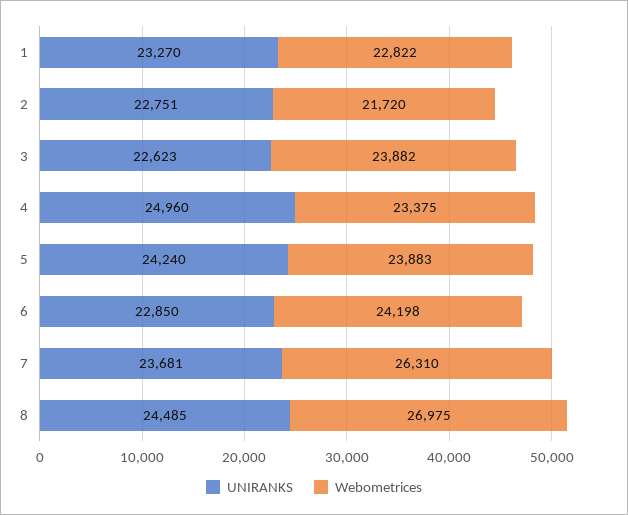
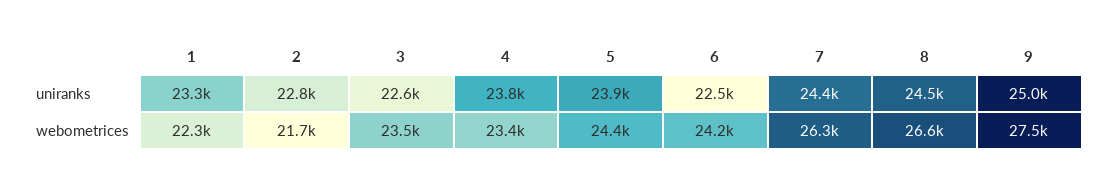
  {
    "UNIRANKS": {
      "1": 23270,
      "2": 22751,
      "3": 22623,
-     "4": 24960,
+     "4": 23800,
-     "5": 24240,
+     "5": 23900,
-     "6": 22850,
+     "6": 22500,
-     "7": 23681,
+     "7": 24400,
-     "8": 24485
+     "8": 24485,
+     "9": 25000
    },
    "Webometrices": {
-     "1": 22822,
+     "1": 22300,
      "2": 21720,
-     "3": 23882,
+     "3": 23500,
      "4": 23375,
-     "5": 23883,
+     "5": 24400,
      "6": 24198,
      "7": 26310,
-     "8": 26975
+     "8": 26600,
+     "9": 27500
    }
  }

